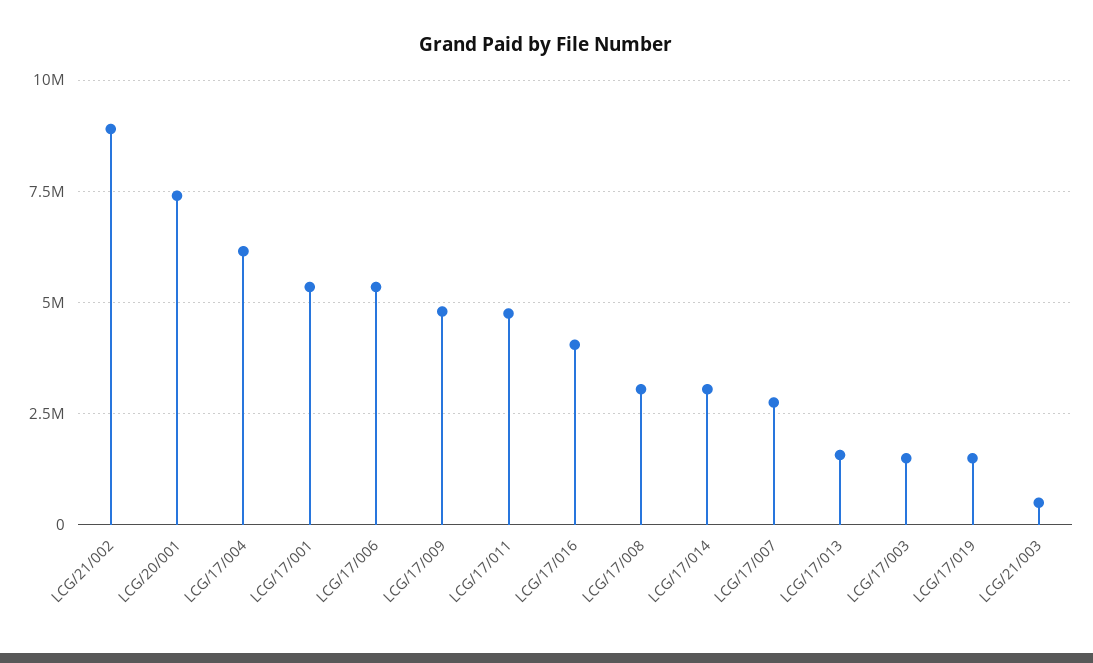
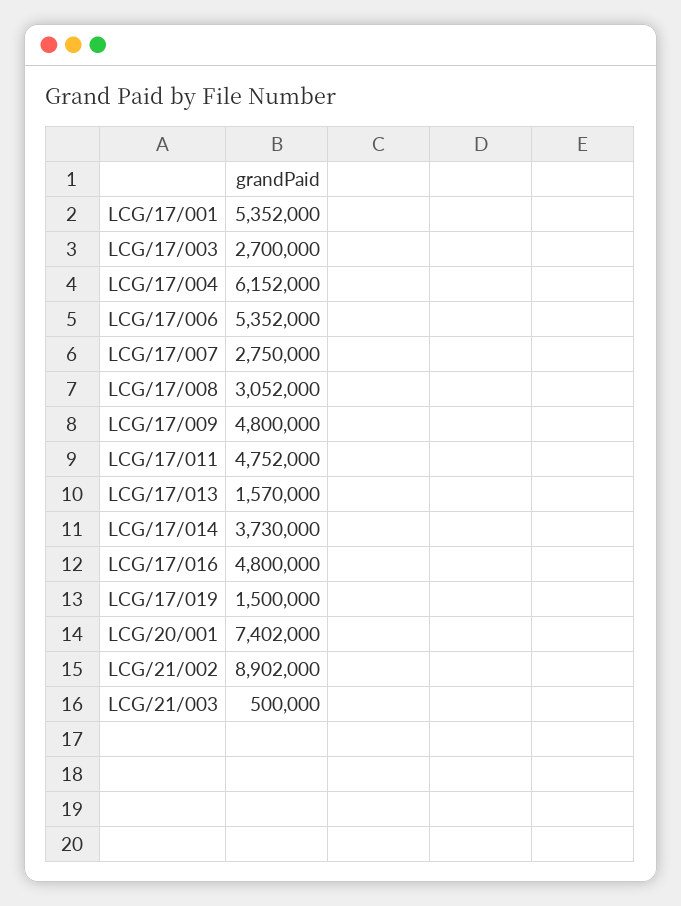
  {
    "LCG/21/002": 8902000,
    "LCG/20/001": 7402000,
    "LCG/17/004": 6152000,
    "LCG/17/001": 5352000,
    "LCG/17/006": 5352000,
    "LCG/17/009": 4800000,
    "LCG/17/011": 4752000,
-   "LCG/17/016": 4000000,
+   "LCG/17/016": 4800000,
    "LCG/17/008": 3052000,
-   "LCG/17/014": 3000000,
+   "LCG/17/014": 3730000,
    "LCG/17/007": 2750000,
    "LCG/17/013": 1570000,
-   "LCG/17/003": 1500000,
+   "LCG/17/003": 2700000,
    "LCG/17/019": 1500000,
    "LCG/21/003": 500000
  }

